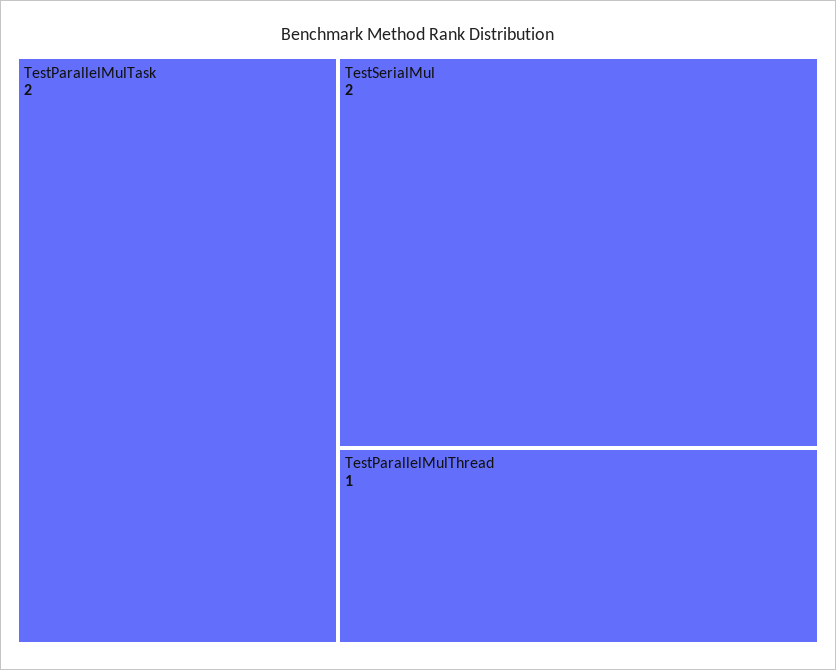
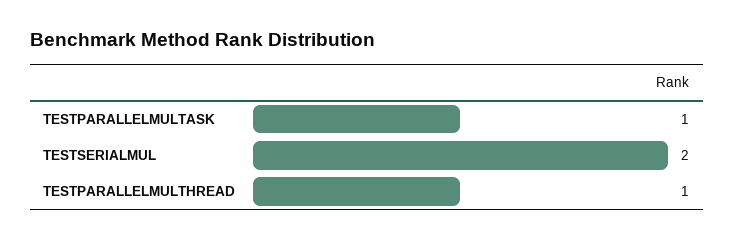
  {
-   "TestParallelMulTask": 2,
+   "TestParallelMulTask": 1,
    "TestSerialMul": 2,
    "TestParallelMulThread": 1
  }

